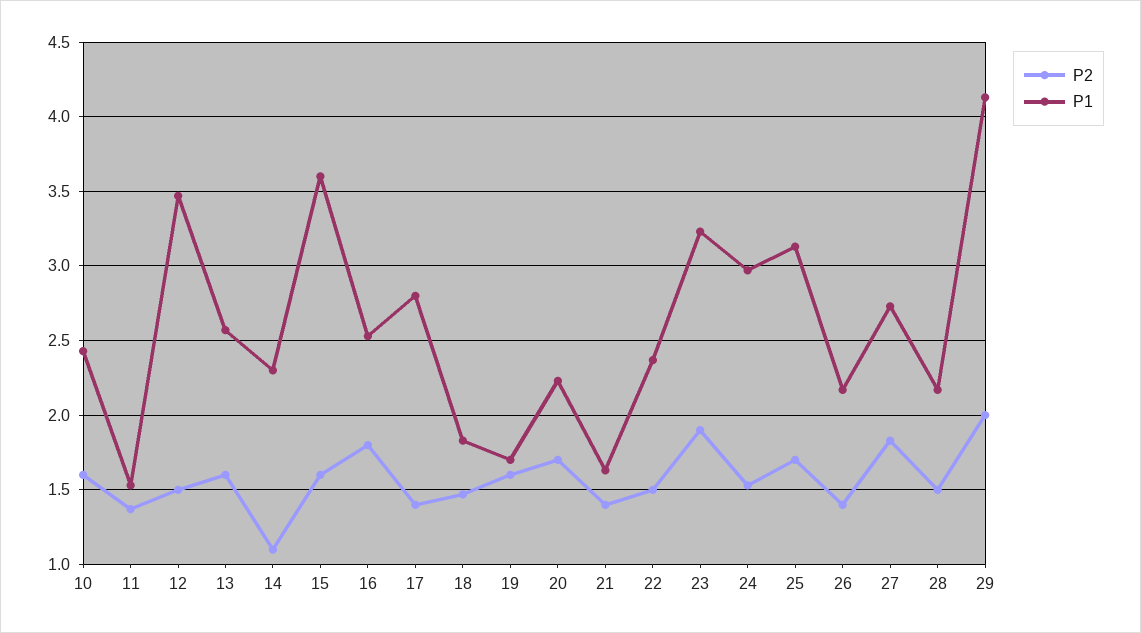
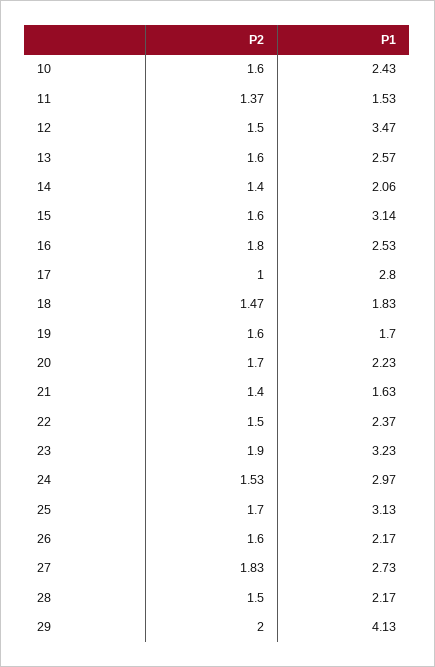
  {
    "P2": {
      "10": 1.6,
      "11": 1.37,
      "12": 1.5,
      "13": 1.6,
-     "14": 1.1,
+     "14": 1.4,
      "15": 1.6,
      "16": 1.8,
-     "17": 1.4,
+     "17": 1,
      "18": 1.47,
      "19": 1.6,
      "20": 1.7,
      "21": 1.4,
      "22": 1.5,
      "23": 1.9,
      "24": 1.53,
      "25": 1.7,
-     "26": 1.4,
+     "26": 1.6,
      "27": 1.83,
      "28": 1.5,
      "29": 2
    },
    "P1": {
      "10": 2.43,
      "11": 1.53,
      "12": 3.47,
      "13": 2.57,
-     "14": 2.3,
+     "14": 2.06,
-     "15": 3.6,
+     "15": 3.14,
      "16": 2.53,
      "17": 2.8,
      "18": 1.83,
      "19": 1.7,
      "20": 2.23,
      "21": 1.63,
      "22": 2.37,
      "23": 3.23,
      "24": 2.97,
      "25": 3.13,
      "26": 2.17,
      "27": 2.73,
      "28": 2.17,
      "29": 4.13
    }
  }

